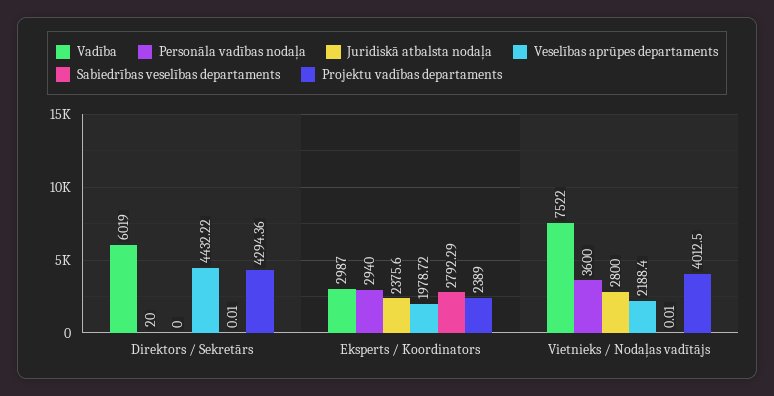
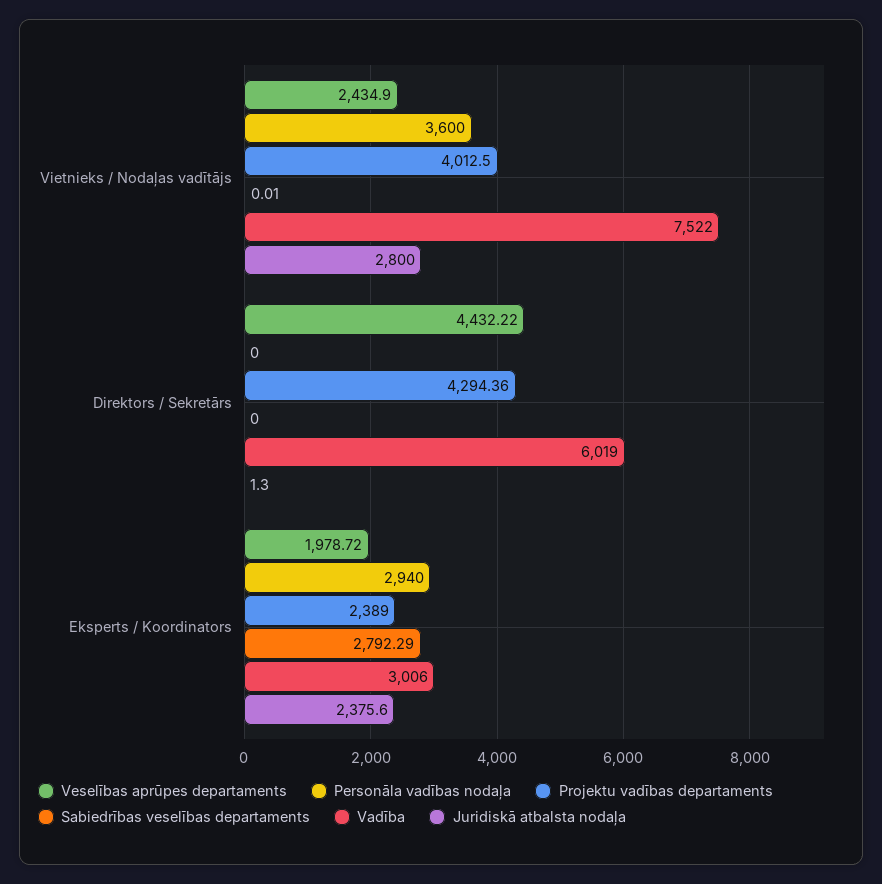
  {
    "Vadība": {
      "Direktors / Sekretārs": 6019,
-     "Eksperts / Koordinators": 2987,
+     "Eksperts / Koordinators": 3006,
      "Vietnieks / Nodaļas vadītājs": 7522
    },
    "Personāla vadības nodaļa": {
-     "Direktors / Sekretārs": 20,
+     "Direktors / Sekretārs": 0,
      "Eksperts / Koordinators": 2940,
      "Vietnieks / Nodaļas vadītājs": 3600
    },
    "Juridiskā atbalsta nodaļa": {
-     "Direktors / Sekretārs": 0,
+     "Direktors / Sekretārs": 1.3,
      "Eksperts / Koordinators": 2375.6,
      "Vietnieks / Nodaļas vadītājs": 2800
    },
    "Veselības aprūpes departaments": {
      "Direktors / Sekretārs": 4432.22,
      "Eksperts / Koordinators": 1978.72,
-     "Vietnieks / Nodaļas vadītājs": 2188.4
+     "Vietnieks / Nodaļas vadītājs": 2434.9
    },
    "Sabiedrības veselības departaments": {
-     "Direktors / Sekretārs": 0.01,
+     "Direktors / Sekretārs": 0,
      "Eksperts / Koordinators": 2792.29,
      "Vietnieks / Nodaļas vadītājs": 0.01
    },
    "Projektu vadības departaments": {
      "Direktors / Sekretārs": 4294.36,
      "Eksperts / Koordinators": 2389,
      "Vietnieks / Nodaļas vadītājs": 4012.5
    }
  }

